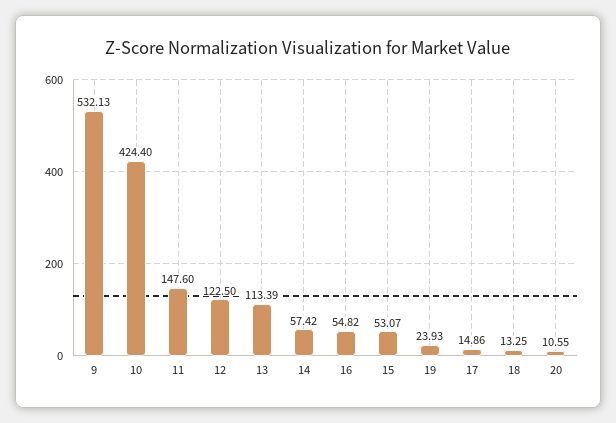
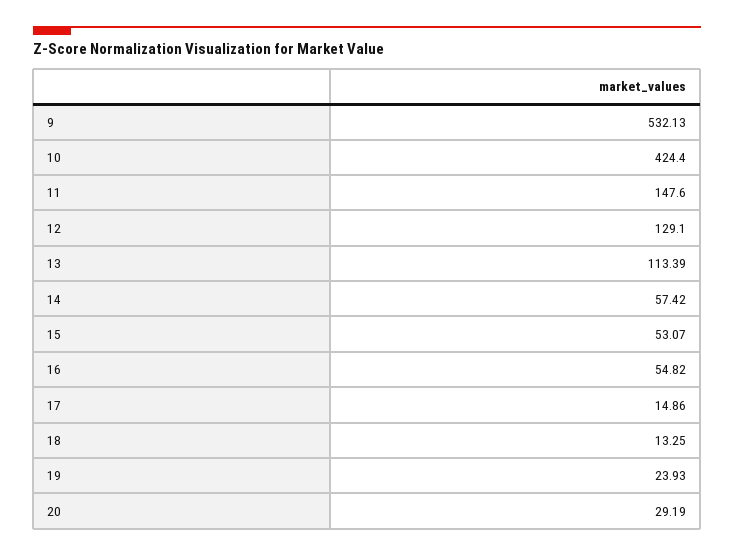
  {
    "9": 532.13,
    "10": 424.4,
    "11": 147.6,
-   "12": 122.5,
+   "12": 129.1,
    "13": 113.39,
    "14": 57.42,
    "16": 54.82,
    "15": 53.07,
    "19": 23.93,
    "17": 14.86,
    "18": 13.25,
-   "20": 10.55
+   "20": 29.19
  }

